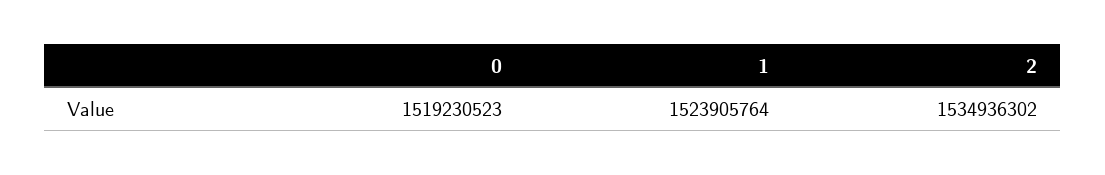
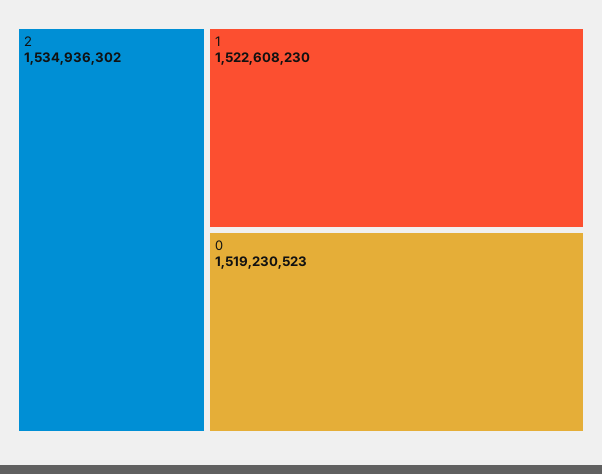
  {
    "0": 1519230523,
-   "1": 1523905764,
+   "1": 1522608230,
    "2": 1534936302
  }

